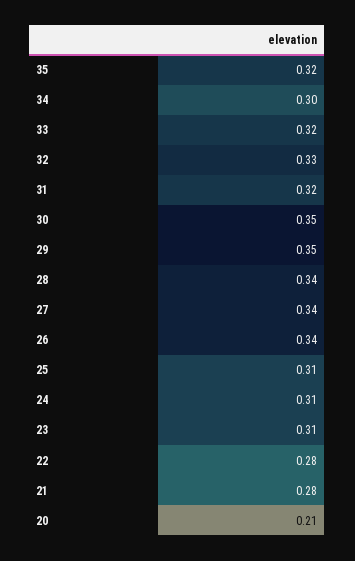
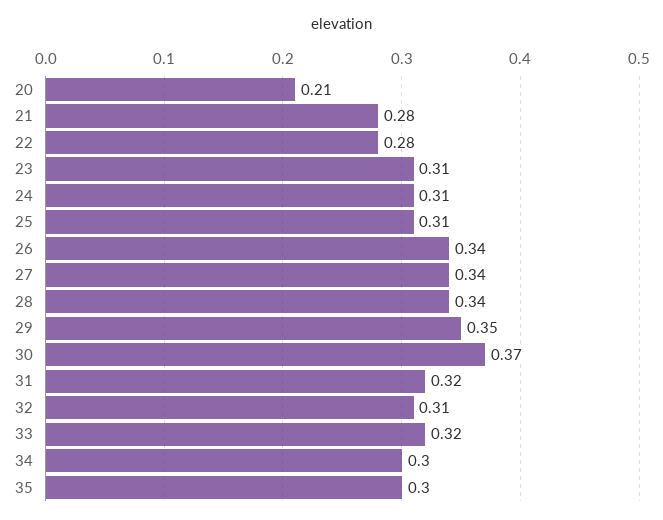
  {
-   "35": 0.32,
+   "35": 0.3,
    "34": 0.3,
    "33": 0.32,
-   "32": 0.33,
+   "32": 0.31,
    "31": 0.32,
-   "30": 0.35,
+   "30": 0.37,
    "29": 0.35,
    "28": 0.34,
    "27": 0.34,
    "26": 0.34,
    "25": 0.31,
    "24": 0.31,
    "23": 0.31,
    "22": 0.28,
    "21": 0.28,
    "20": 0.21
  }

